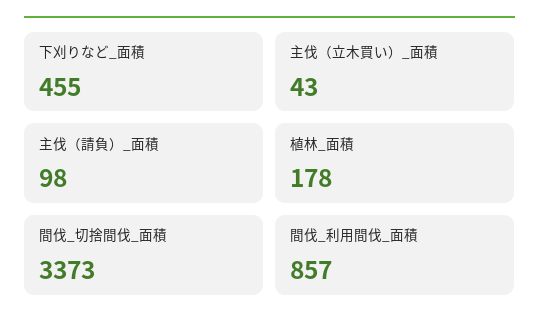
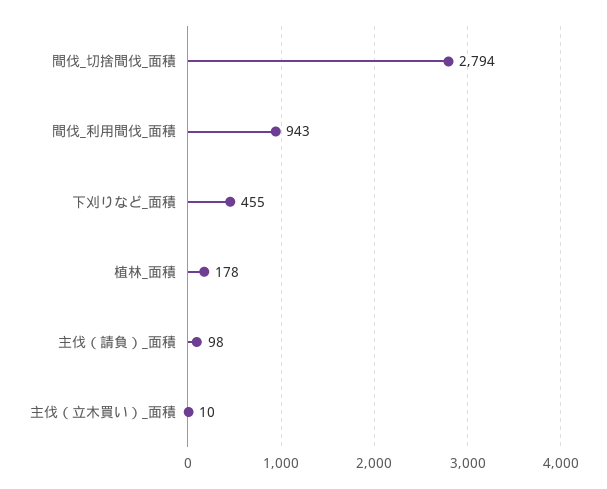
  {
    "下刈りなど_面積": 455,
-   "主伐（立木買い）_面積": 43,
+   "主伐（立木買い）_面積": 10,
    "主伐（請負）_面積": 98,
    "植林_面積": 178,
-   "間伐_切捨間伐_面積": 3373,
+   "間伐_切捨間伐_面積": 2794,
-   "間伐_利用間伐_面積": 857
+   "間伐_利用間伐_面積": 943
  }

